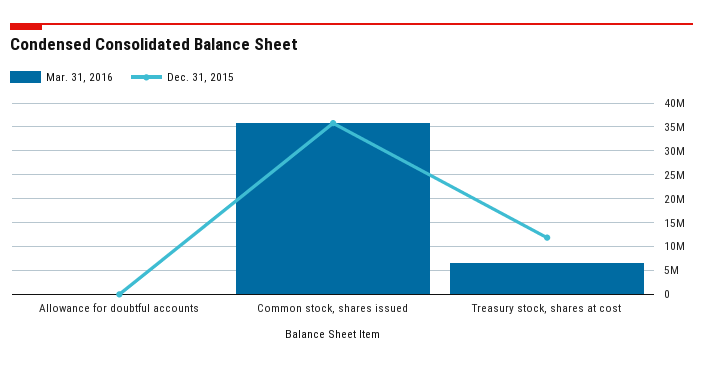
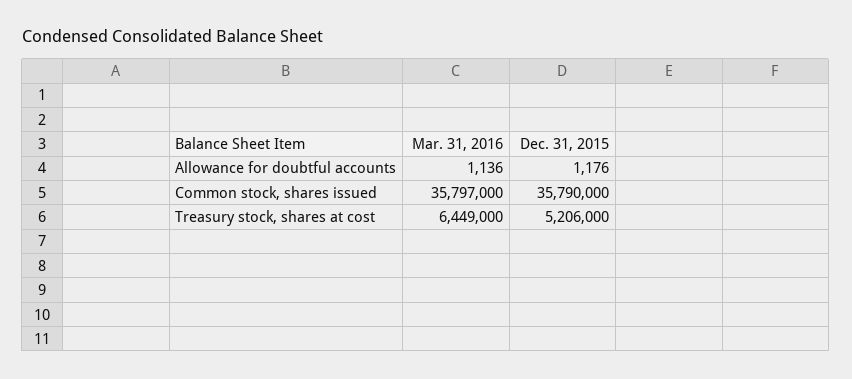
  {
    "Mar. 31, 2016": {
      "Allowance for doubtful accounts": 1136,
      "Common stock, shares issued": 35797000,
      "Treasury stock, shares at cost": 6449000
    },
    "Dec. 31, 2015": {
      "Allowance for doubtful accounts": 1176,
      "Common stock, shares issued": 35790000,
-     "Treasury stock, shares at cost": 12500000
+     "Treasury stock, shares at cost": 5206000
    }
  }

